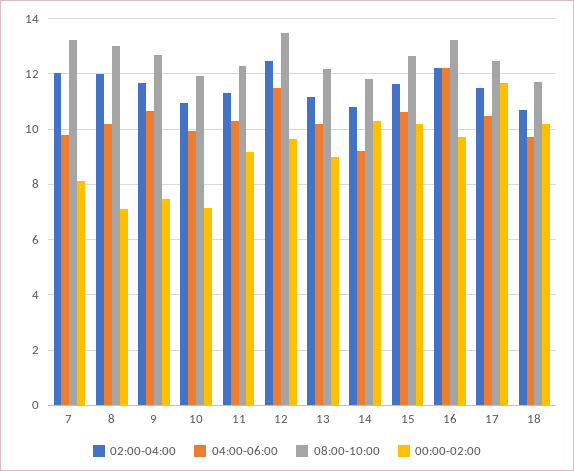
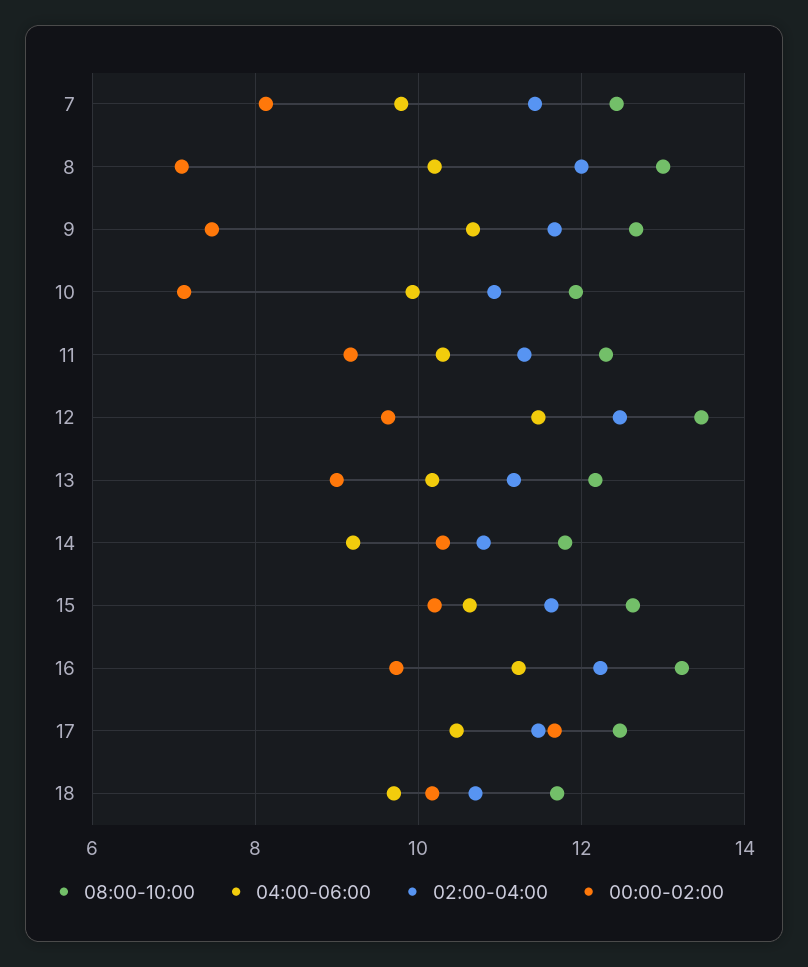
  {
    "02:00-04:00": {
-     "7": 12,
+     "7": 11.4,
      "8": 12,
      "9": 11.6,
      "10": 11,
      "11": 11.4,
      "12": 12.4,
      "13": 11.2,
      "14": 10.8,
      "15": 11.6,
      "16": 12.2,
      "17": 11.4,
      "18": 10.8
    },
    "04:00-06:00": {
      "7": 9.8,
      "8": 10.2,
      "9": 10.6,
      "10": 10,
      "11": 10.4,
      "12": 11.4,
      "13": 10.2,
      "14": 9.2,
      "15": 10.6,
-     "16": 12.25,
+     "16": 11.2,
      "17": 10.4,
      "18": 9.8
    },
    "08:00-10:00": {
-     "7": 13.25,
+     "7": 12.4,
      "8": 13,
      "9": 12.6,
      "10": 12,
      "11": 12.4,
      "12": 13.4,
      "13": 12.2,
      "14": 11.8,
      "15": 12.6,
      "16": 13.2,
      "17": 12.4,
      "18": 11.8
    },
    "00:00-02:00": {
      "7": 8.2,
      "8": 7.2,
      "9": 7.4,
      "10": 7.2,
      "11": 9.2,
      "12": 9.6,
      "13": 9,
      "14": 10.4,
      "15": 10.2,
      "16": 9.8,
      "17": 11.6,
      "18": 10.2
    }
  }

